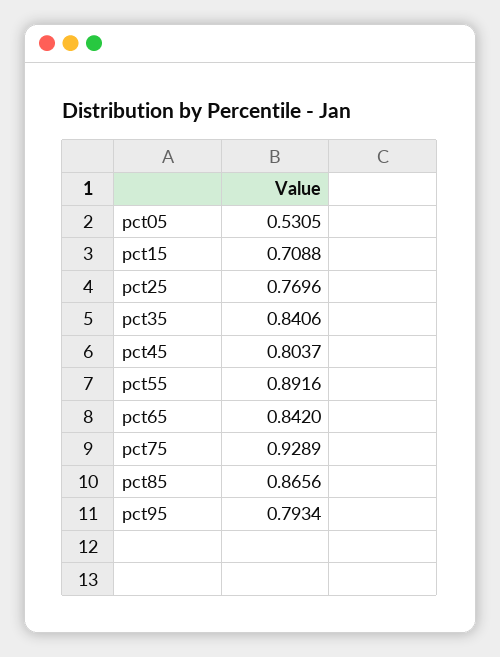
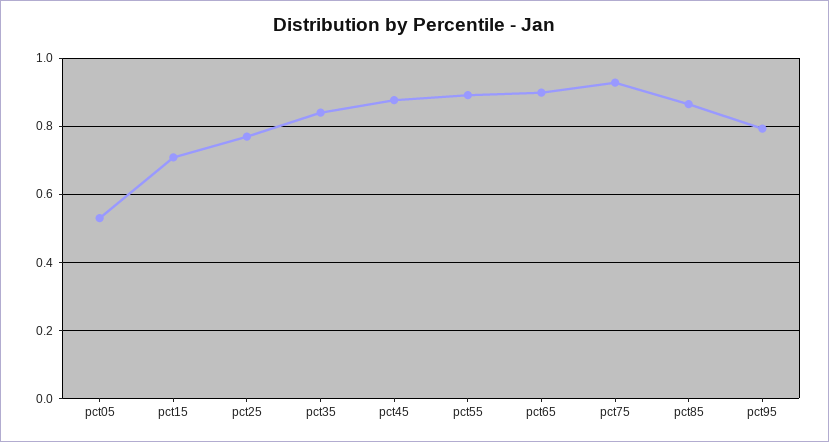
  {
    "pct05": 0.5305,
    "pct15": 0.7088,
    "pct25": 0.7696,
    "pct35": 0.8406,
-   "pct45": 0.8037,
+   "pct45": 0.88,
    "pct55": 0.8916,
-   "pct65": 0.842,
+   "pct65": 0.9,
    "pct75": 0.9289,
    "pct85": 0.8656,
    "pct95": 0.7934
  }

